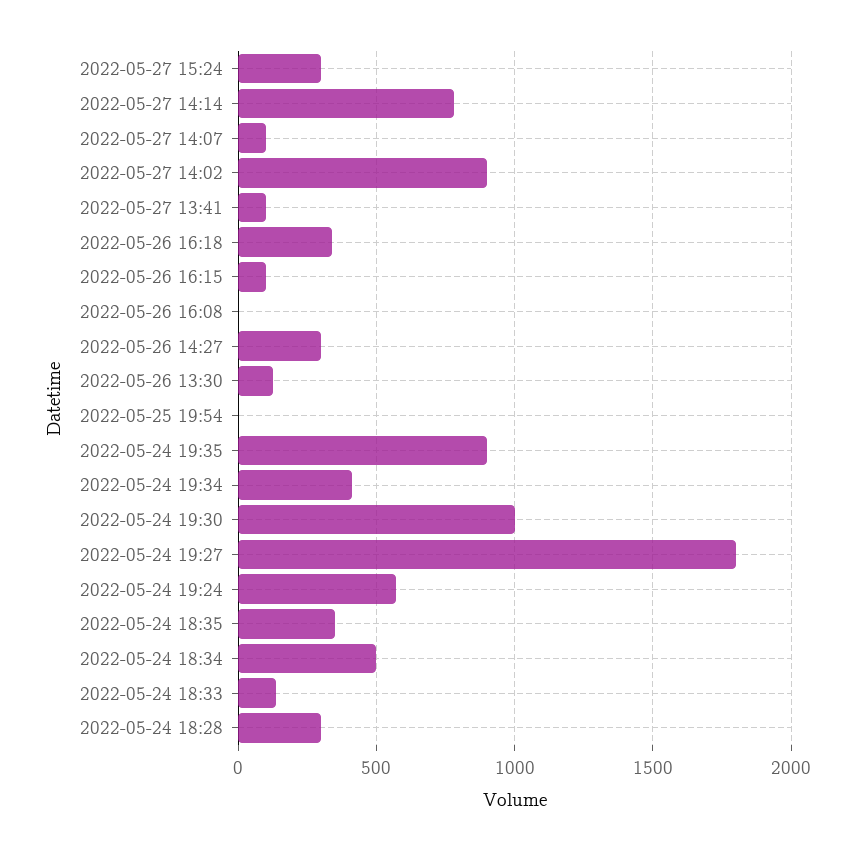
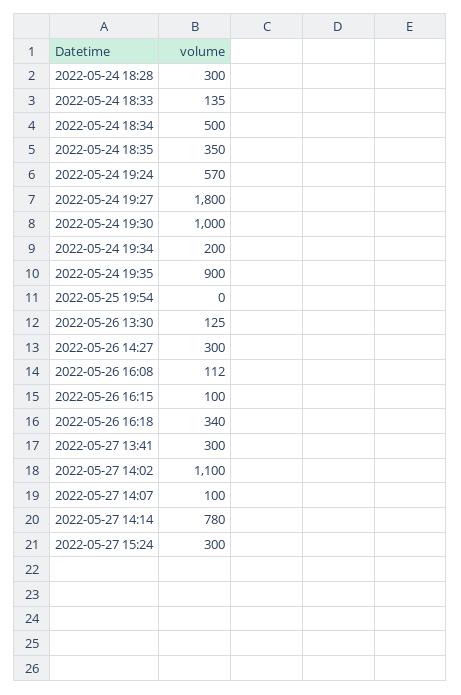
  {
    "2022-05-27 15:24": 300,
    "2022-05-27 14:14": 780,
    "2022-05-27 14:07": 100,
-   "2022-05-27 14:02": 900,
+   "2022-05-27 14:02": 1100,
-   "2022-05-27 13:41": 100,
+   "2022-05-27 13:41": 300,
    "2022-05-26 16:18": 340,
    "2022-05-26 16:15": 100,
-   "2022-05-26 16:08": 0,
+   "2022-05-26 16:08": 112,
    "2022-05-26 14:27": 300,
    "2022-05-26 13:30": 125,
    "2022-05-25 19:54": 0,
    "2022-05-24 19:35": 900,
-   "2022-05-24 19:34": 400,
+   "2022-05-24 19:34": 200,
    "2022-05-24 19:30": 1000,
    "2022-05-24 19:27": 1800,
    "2022-05-24 19:24": 570,
    "2022-05-24 18:35": 350,
    "2022-05-24 18:34": 500,
    "2022-05-24 18:33": 135,
    "2022-05-24 18:28": 300
  }

